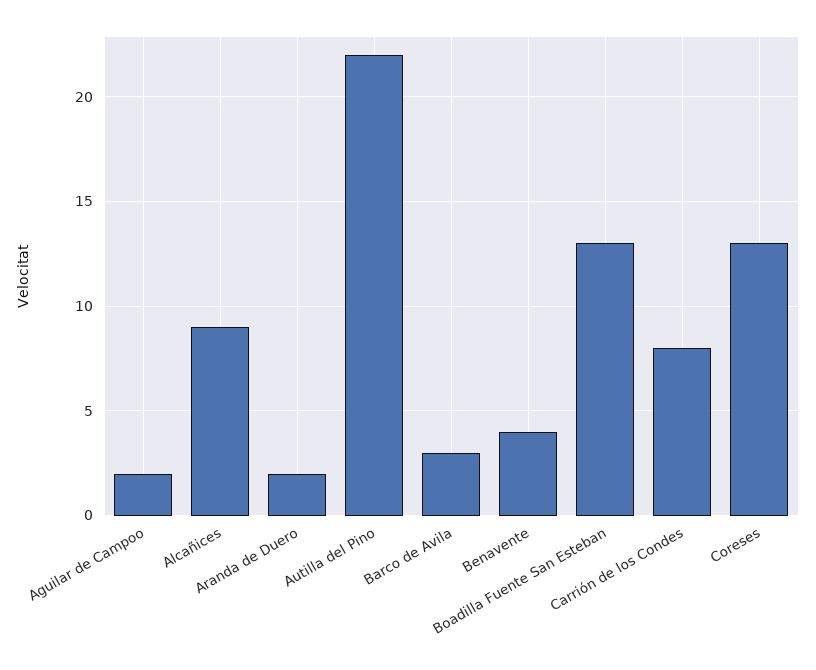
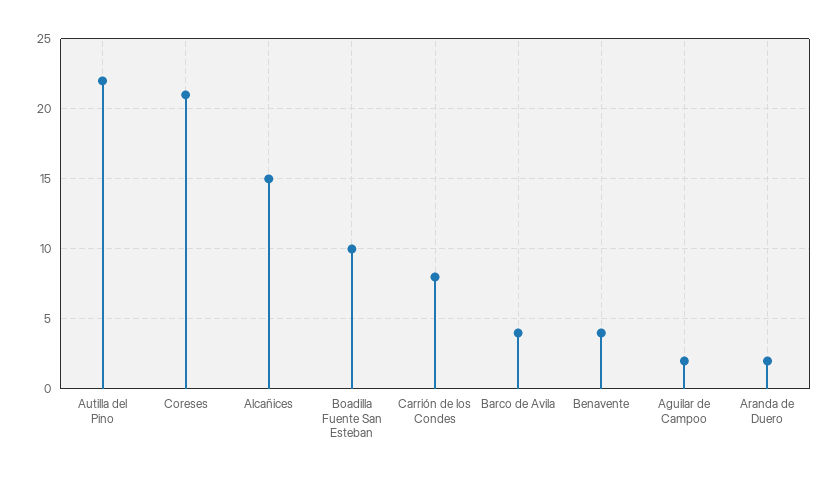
  {
    "Aguilar de Campoo": 2,
-   "Alcañices": 9,
+   "Alcañices": 15,
    "Aranda de Duero": 2,
    "Autilla del Pino": 22,
-   "Barco de Avila": 3,
+   "Barco de Avila": 4,
    "Benavente": 4,
-   "Boadilla Fuente San Esteban": 13,
+   "Boadilla Fuente San Esteban": 10,
    "Carrión de los Condes": 8,
-   "Coreses": 13
+   "Coreses": 21
  }

